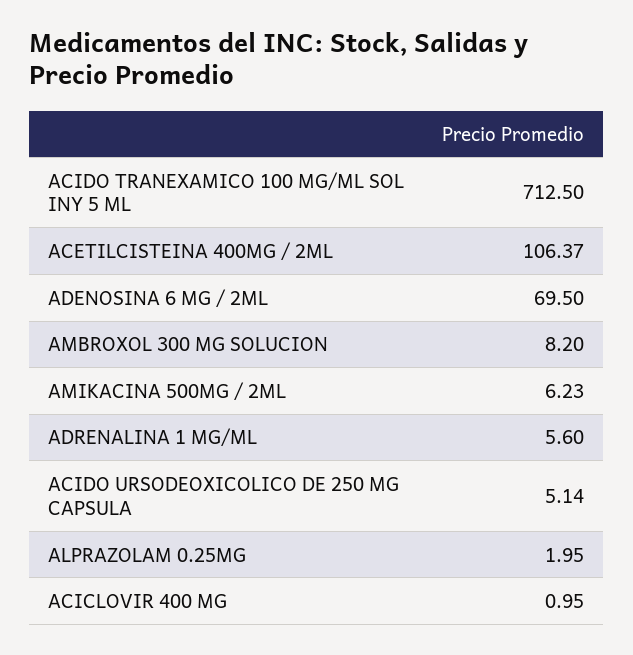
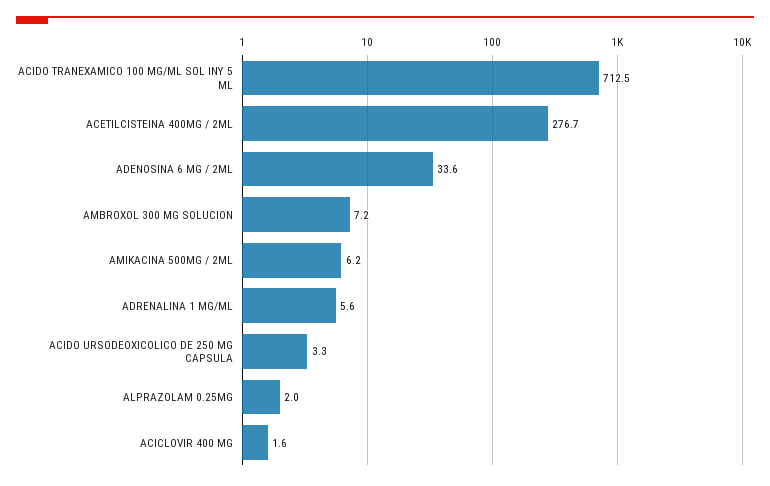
  {
    "ACIDO TRANEXAMICO 100 MG/ML SOL INY 5 ML": 712.5,
-   "ACETILCISTEINA 400MG / 2ML": 106.37,
+   "ACETILCISTEINA 400MG / 2ML": 276.7,
-   "ADENOSINA 6 MG / 2ML": 69.5,
+   "ADENOSINA 6 MG / 2ML": 33.6,
-   "AMBROXOL 300 MG SOLUCION": 8.2,
+   "AMBROXOL 300 MG SOLUCION": 7.2,
    "AMIKACINA 500MG / 2ML": 6.23,
    "ADRENALINA 1 MG/ML": 5.6,
-   "ACIDO URSODEOXICOLICO DE 250 MG CAPSULA": 5.14,
+   "ACIDO URSODEOXICOLICO DE 250 MG CAPSULA": 3.3,
    "ALPRAZOLAM 0.25MG": 1.95,
-   "ACICLOVIR 400 MG": 0.95
+   "ACICLOVIR 400 MG": 1.6
  }

